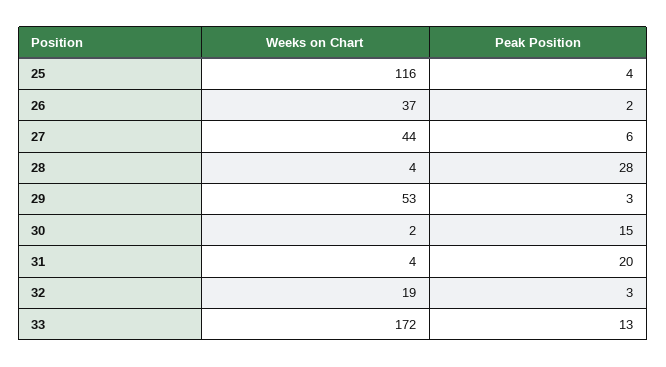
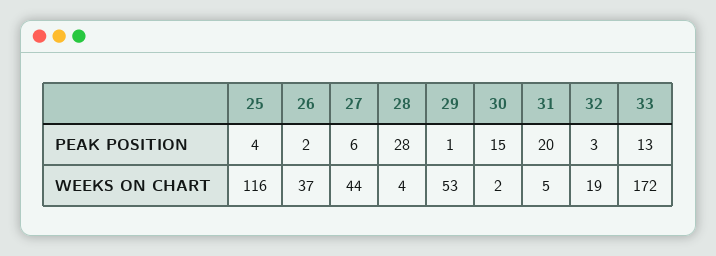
  {
    "Weeks on Chart": {
      "25": 116,
      "26": 37,
      "27": 44,
      "28": 4,
      "29": 53,
      "30": 2,
-     "31": 4,
+     "31": 5,
      "32": 19,
      "33": 172
    },
    "Peak Position": {
      "25": 4,
      "26": 2,
      "27": 6,
      "28": 28,
-     "29": 3,
+     "29": 1,
      "30": 15,
      "31": 20,
      "32": 3,
      "33": 13
    }
  }

